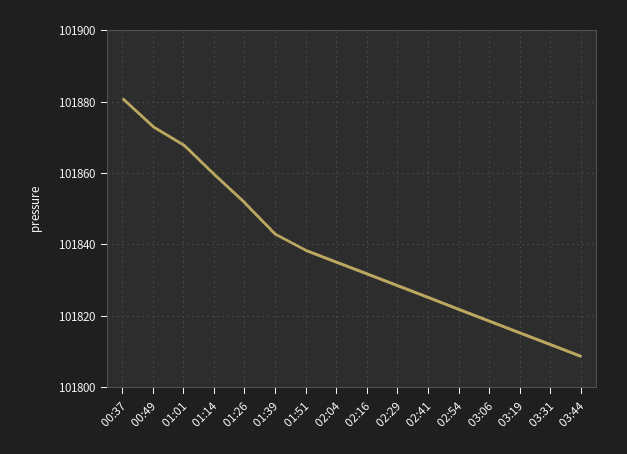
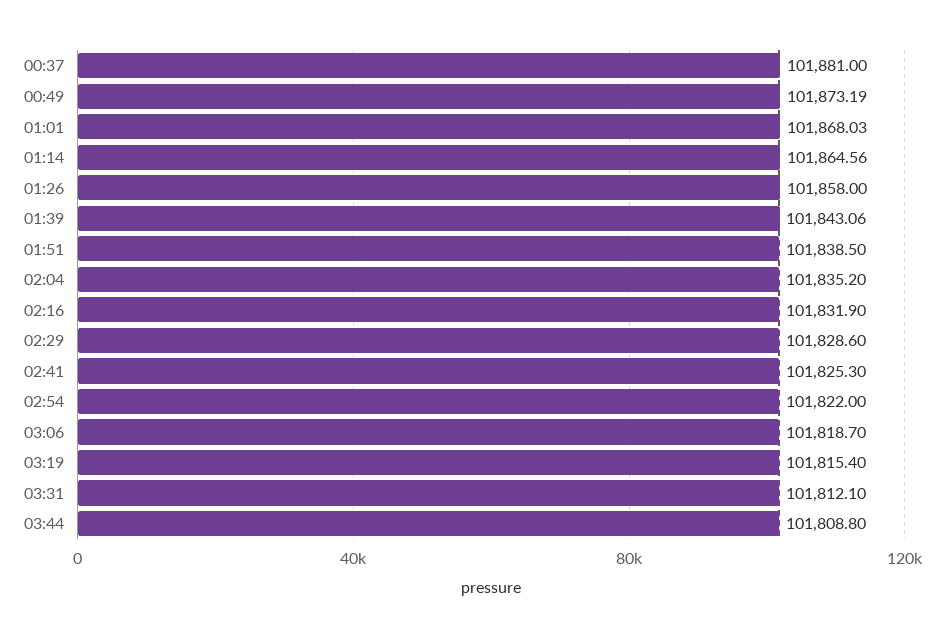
  {
    "00:37": 101881,
    "00:49": 101873.19,
    "01:01": 101868.03,
-   "01:14": 101860,
+   "01:14": 101864.56,
-   "01:26": 101852,
+   "01:26": 101858,
    "01:39": 101843.06,
    "01:51": 101838.5,
    "02:04": 101835.2,
    "02:16": 101831.9,
    "02:29": 101828.6,
    "02:41": 101825.3,
    "02:54": 101822,
    "03:06": 101818.7,
    "03:19": 101815.4,
    "03:31": 101812.1,
    "03:44": 101808.8
  }

